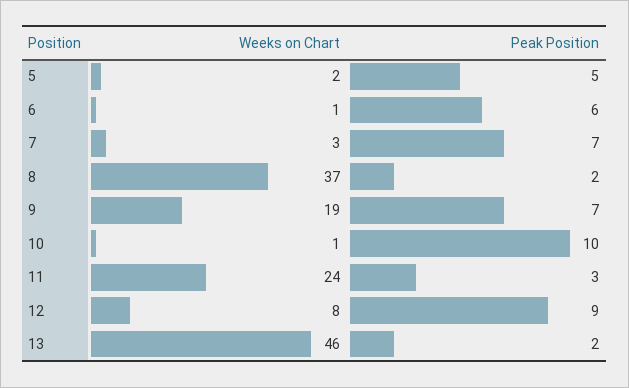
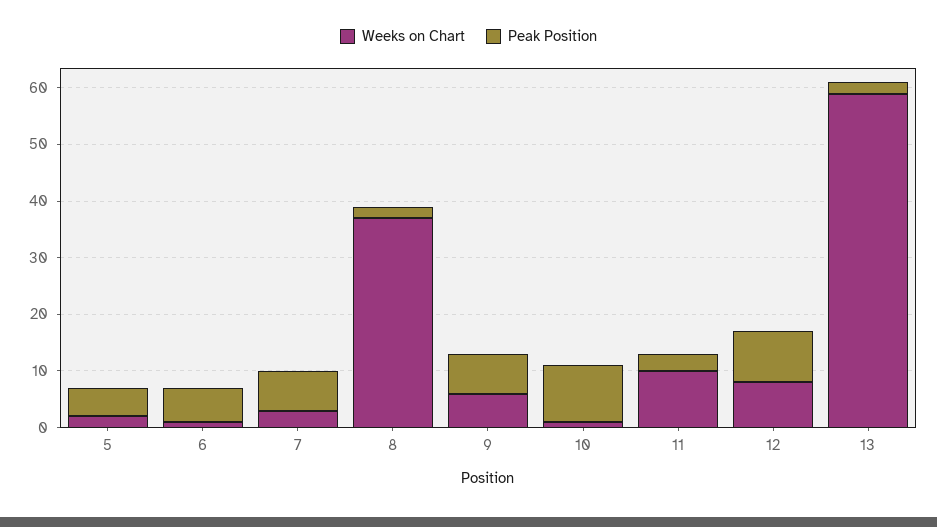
  {
    "Weeks on Chart": {
      "5": 2,
      "6": 1,
      "7": 3,
      "8": 37,
-     "9": 19,
+     "9": 5,
      "10": 1,
-     "11": 24,
+     "11": 10,
      "12": 8,
-     "13": 46
+     "13": 60
    },
    "Peak Position": {
      "5": 5,
      "6": 6,
      "7": 7,
      "8": 2,
      "9": 7,
      "10": 10,
      "11": 3,
      "12": 9,
      "13": 2
    }
  }

